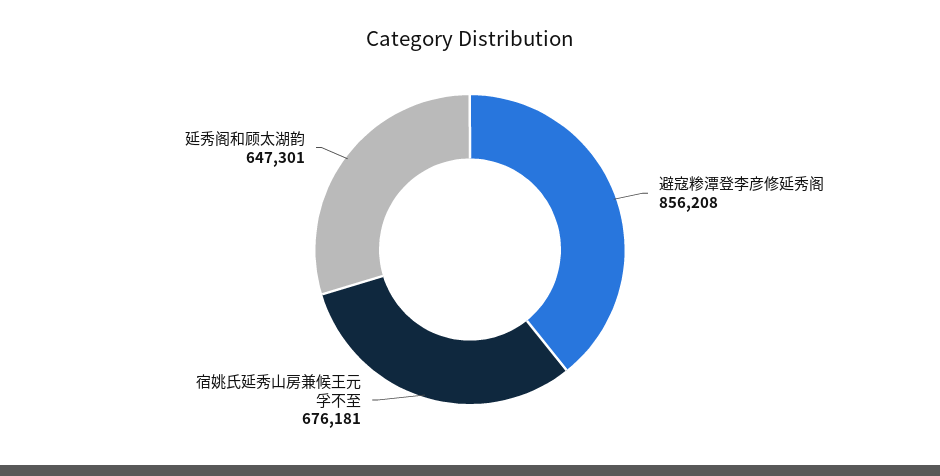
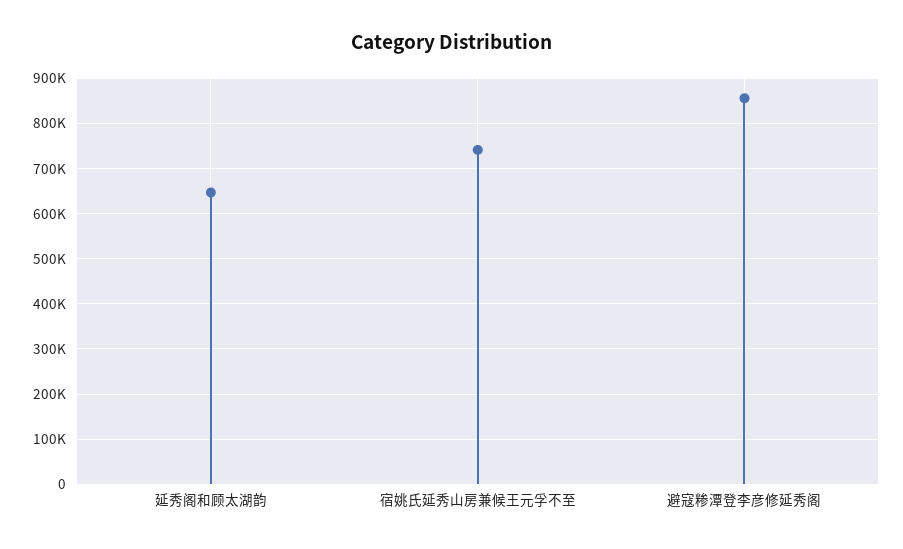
  {
    "避寇糁潭登李彦修延秀阁": 856208,
-   "宿姚氏延秀山房兼候王元孚不至": 676181,
+   "宿姚氏延秀山房兼候王元孚不至": 740000,
    "延秀阁和顾太湖韵": 647301
  }

